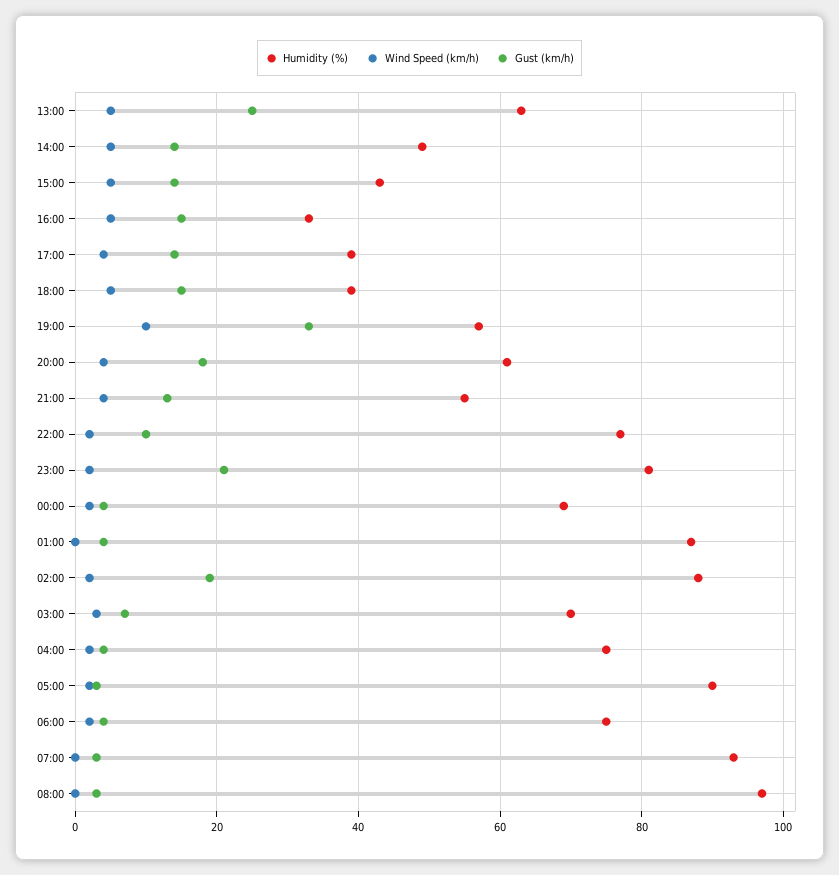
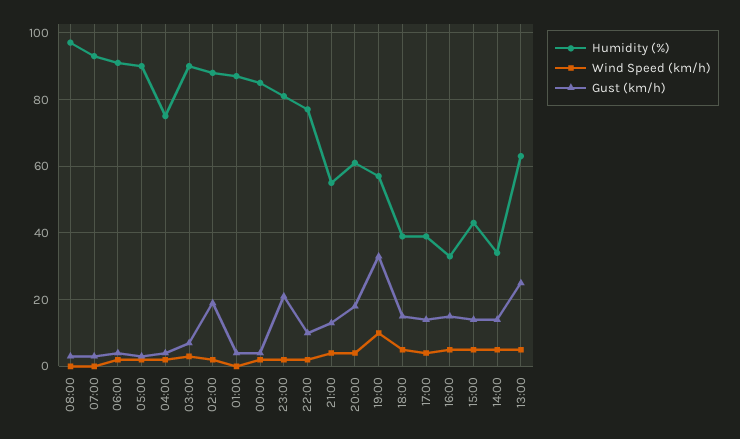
  {
    "Humidity (%)": {
      "13:00": 65,
-     "14:00": 50,
+     "14:00": 35,
      "15:00": 45,
      "16:00": 35,
      "17:00": 40,
      "18:00": 40,
      "19:00": 55,
      "20:00": 60,
      "21:00": 55,
      "22:00": 75,
      "23:00": 80,
-     "00:00": 70,
+     "00:00": 85,
      "01:00": 85,
      "02:00": 90,
-     "03:00": 70,
+     "03:00": 90,
      "04:00": 75,
      "05:00": 90,
-     "06:00": 75,
+     "06:00": 90,
      "07:00": 95,
      "08:00": 95
    },
    "Wind Speed (km/h)": {
      "13:00": 5,
      "14:00": 5,
      "15:00": 5,
      "16:00": 5,
      "17:00": 5,
      "18:00": 5,
      "19:00": 10,
      "20:00": 5,
      "21:00": 5,
      "22:00": 0,
      "23:00": 0,
      "00:00": 0,
      "01:00": 0,
      "02:00": 0,
      "03:00": 5,
      "04:00": 0,
      "05:00": 0,
      "06:00": 0,
      "07:00": 0,
      "08:00": 0
    },
    "Gust (km/h)": {
      "13:00": 25,
      "14:00": 15,
      "15:00": 15,
      "16:00": 15,
      "17:00": 15,
      "18:00": 15,
      "19:00": 35,
      "20:00": 20,
      "21:00": 15,
      "22:00": 10,
      "23:00": 20,
      "00:00": 5,
      "01:00": 5,
      "02:00": 20,
      "03:00": 5,
      "04:00": 5,
      "05:00": 5,
      "06:00": 5,
      "07:00": 5,
      "08:00": 5
    }
  }

